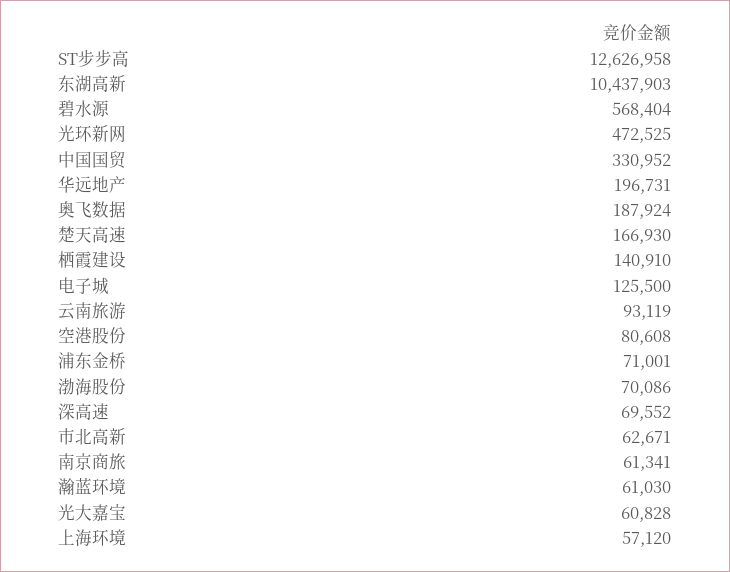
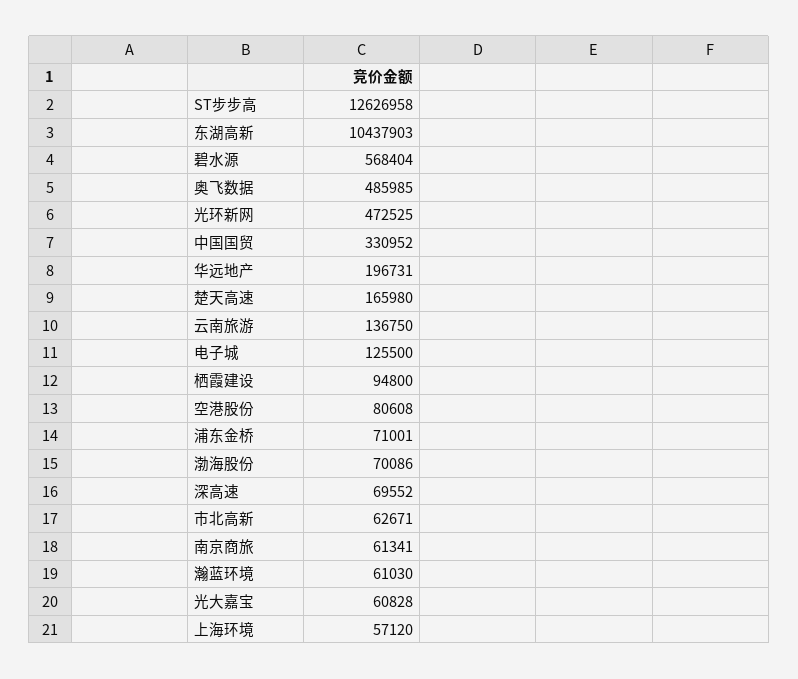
  {
    "ST步步高": 12626958,
    "东湖高新": 10437903,
    "碧水源": 568404,
    "光环新网": 472525,
    "中国国贸": 330952,
    "华远地产": 196731,
-   "奥飞数据": 187924,
+   "奥飞数据": 485985,
-   "楚天高速": 166930,
+   "楚天高速": 165980,
-   "栖霞建设": 140910,
+   "栖霞建设": 94800,
    "电子城": 125500,
-   "云南旅游": 93119,
+   "云南旅游": 136750,
    "空港股份": 80608,
    "浦东金桥": 71001,
    "渤海股份": 70086,
    "深高速": 69552,
    "市北高新": 62671,
    "南京商旅": 61341,
    "瀚蓝环境": 61030,
    "光大嘉宝": 60828,
    "上海环境": 57120
  }

